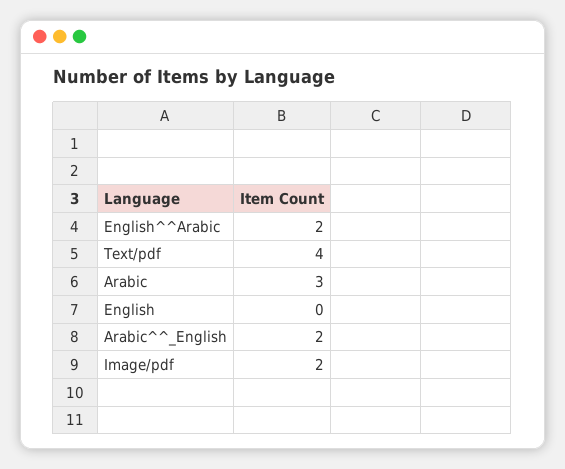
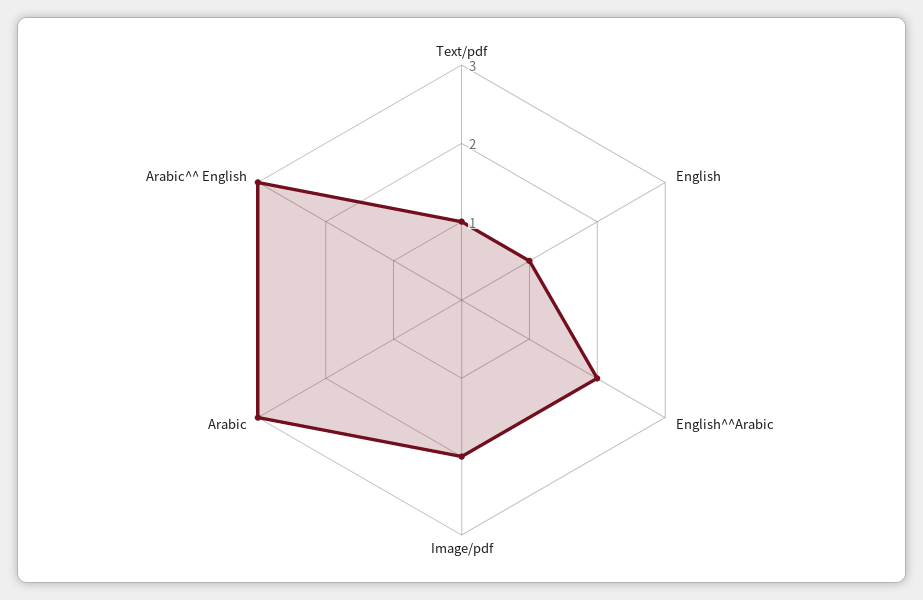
  {
    "English^^Arabic": 2,
-   "Text/pdf": 4,
+   "Text/pdf": 1,
    "Arabic": 3,
-   "English": 0,
+   "English": 1,
-   "Arabic^^_English": 2,
+   "Arabic^^_English": 3,
    "Image/pdf": 2
  }

